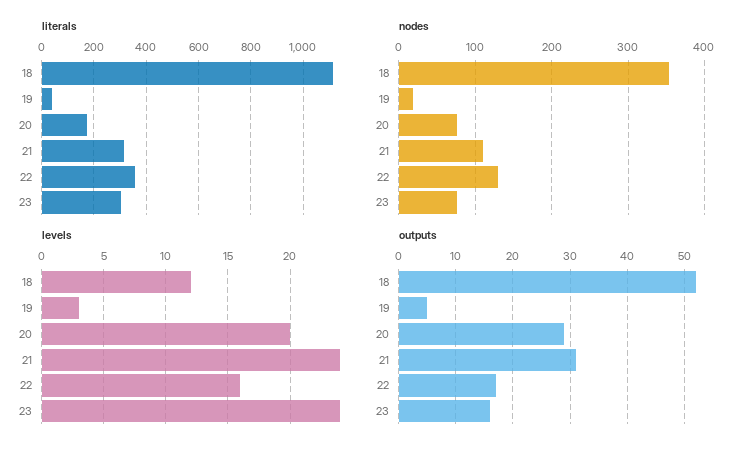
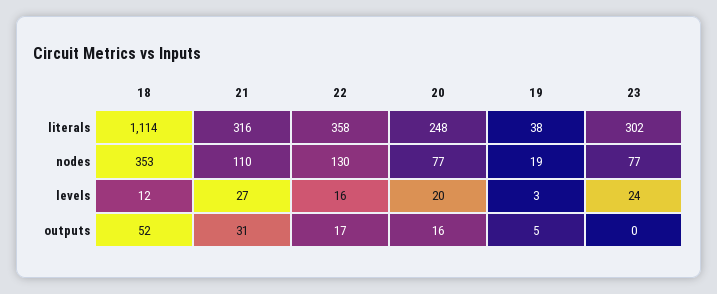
  {
    "literals": {
      "18": 1114,
      "19": 38,
-     "20": 175,
+     "20": 248,
      "21": 316,
      "22": 358,
      "23": 302
    },
    "nodes": {
      "18": 353,
      "19": 19,
      "20": 77,
      "21": 110,
      "22": 130,
      "23": 77
    },
    "levels": {
      "18": 12,
      "19": 3,
      "20": 20,
-     "21": 24,
+     "21": 27,
      "22": 16,
      "23": 24
    },
    "outputs": {
      "18": 52,
      "19": 5,
-     "20": 30,
+     "20": 16,
      "21": 31,
      "22": 17,
-     "23": 15
+     "23": 0
    }
  }

